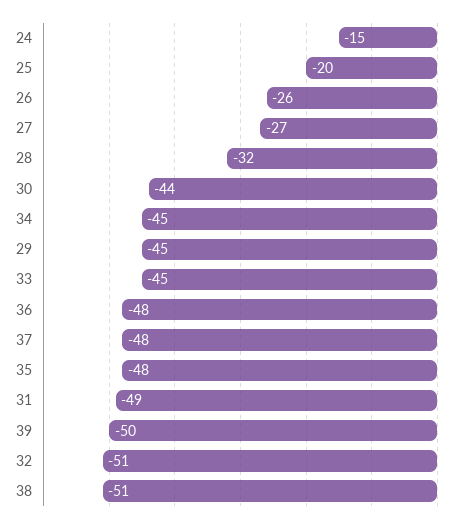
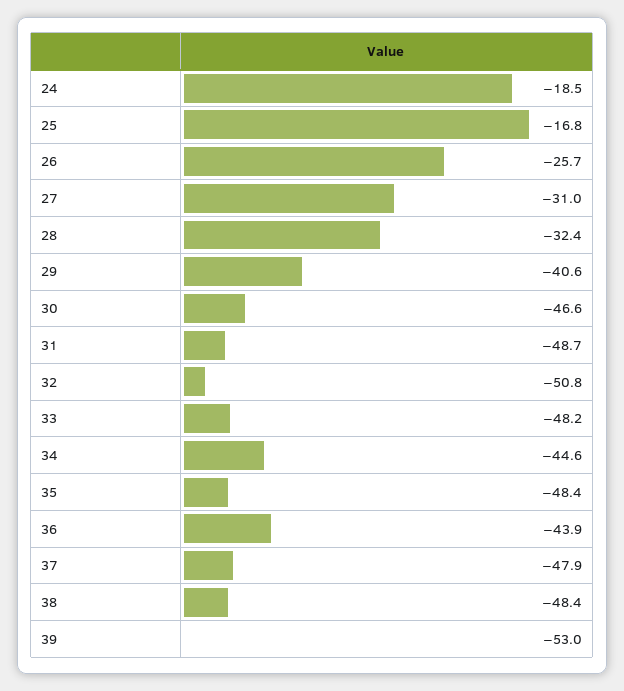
  {
-   "24": -15,
+   "24": -18.5,
-   "25": -20,
+   "25": -16.8,
    "26": -25.7,
-   "27": -27,
+   "27": -31,
    "28": -32.4,
-   "30": -44,
+   "30": -46.6,
    "34": -44.6,
-   "29": -45,
+   "29": -40.6,
-   "33": -45,
+   "33": -48.2,
-   "36": -48,
+   "36": -43.9,
    "37": -47.9,
    "35": -48.4,
    "31": -48.7,
-   "39": -50,
+   "39": -53,
    "32": -50.8,
-   "38": -51
+   "38": -48.4
  }

